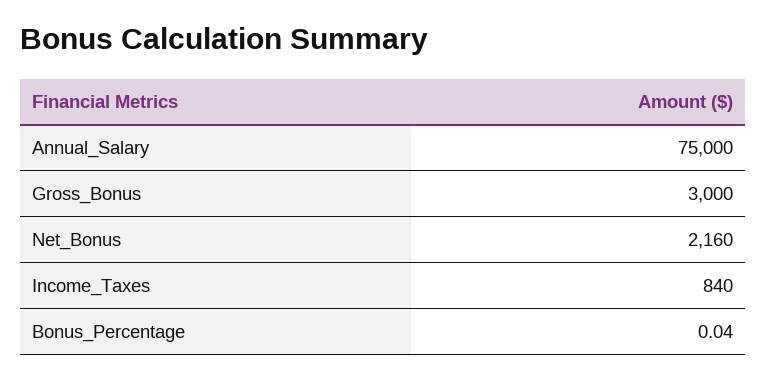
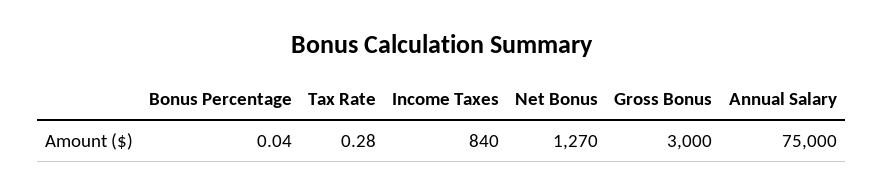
  {
    "Annual_Salary": 75000,
    "Gross_Bonus": 3000,
-   "Net_Bonus": 2160,
+   "Net_Bonus": 1270,
    "Income_Taxes": 840,
-   "Bonus_Percentage": 0.04
+   "Bonus_Percentage": 0.04,
+   "Tax Rate": 0.28
  }

